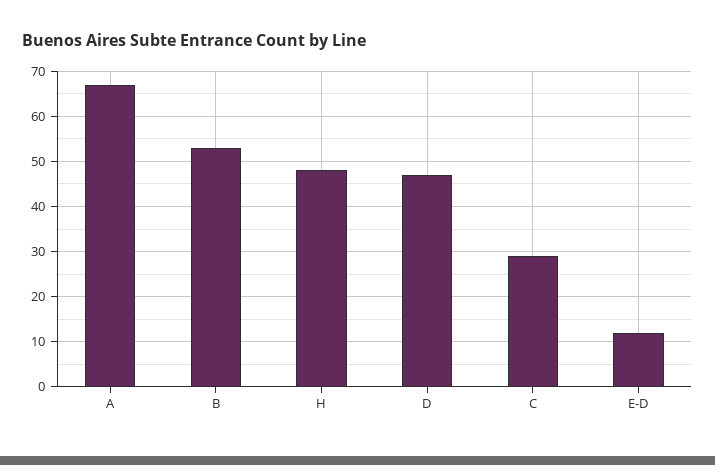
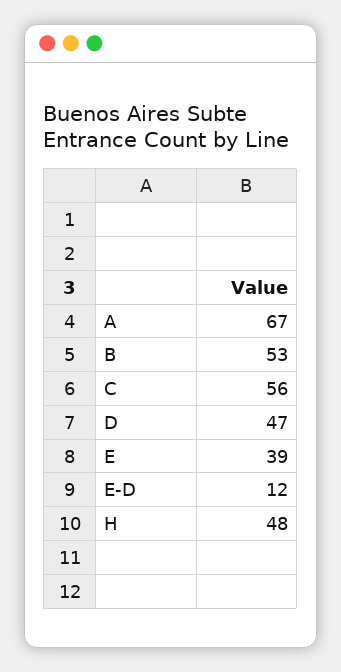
  {
    "A": 67,
    "B": 53,
    "H": 48,
    "D": 47,
-   "C": 30,
+   "C": 56,
-   "E-D": 12
+   "E-D": 12,
+   "E": 39
  }

